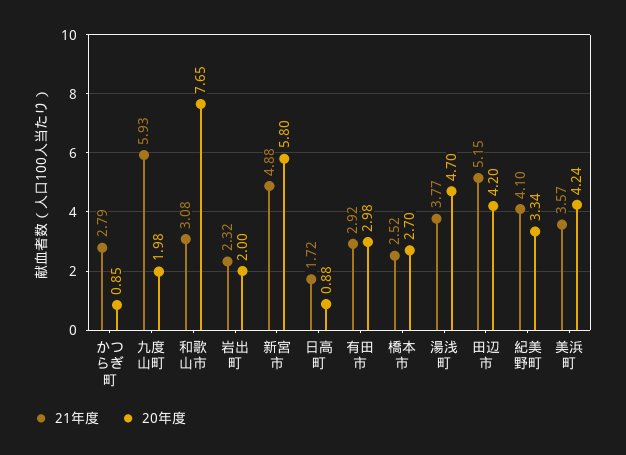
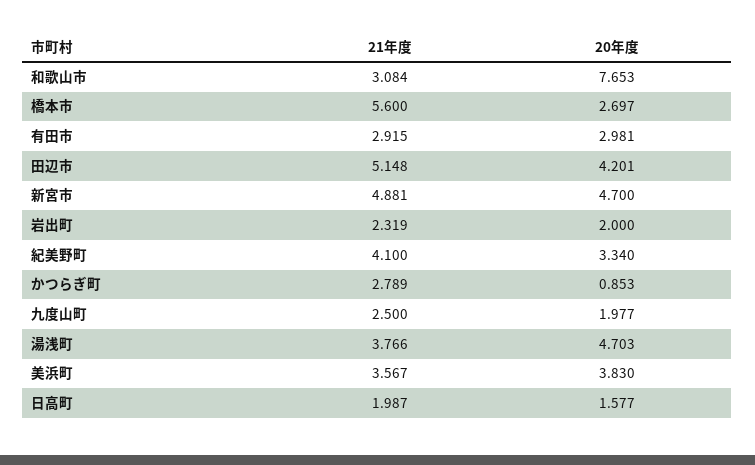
  {
    "21年度": {
      "かつらぎ町": 2.789,
-     "九度山町": 5.93,
+     "九度山町": 2.5,
      "和歌山市": 3.084,
      "岩出町": 2.319,
      "新宮市": 4.881,
-     "日高町": 1.72,
+     "日高町": 1.987,
      "有田市": 2.915,
-     "橋本市": 2.52,
+     "橋本市": 5.6,
      "湯浅町": 3.766,
      "田辺市": 5.148,
      "紀美野町": 4.1,
      "美浜町": 3.567
    },
    "20年度": {
      "かつらぎ町": 0.853,
      "九度山町": 1.977,
      "和歌山市": 7.653,
      "岩出町": 2,
-     "新宮市": 5.8,
+     "新宮市": 4.7,
-     "日高町": 0.88,
+     "日高町": 1.577,
      "有田市": 2.981,
      "橋本市": 2.697,
      "湯浅町": 4.703,
      "田辺市": 4.201,
      "紀美野町": 3.34,
-     "美浜町": 4.24
+     "美浜町": 3.83
    }
  }

